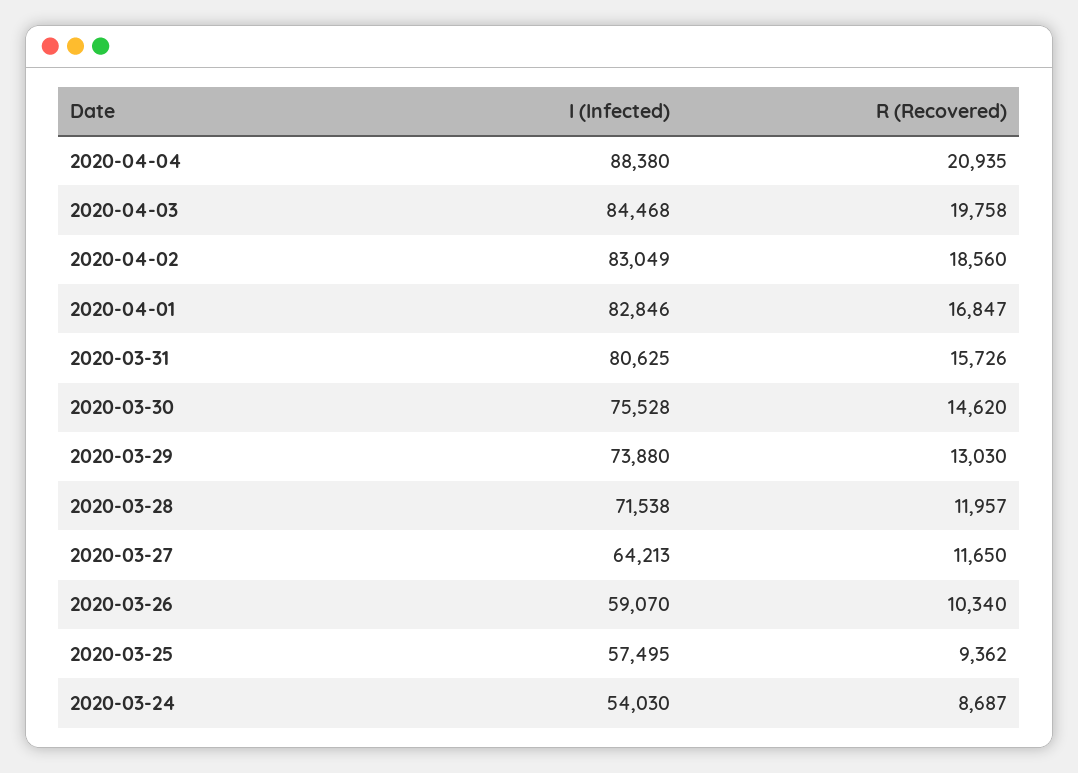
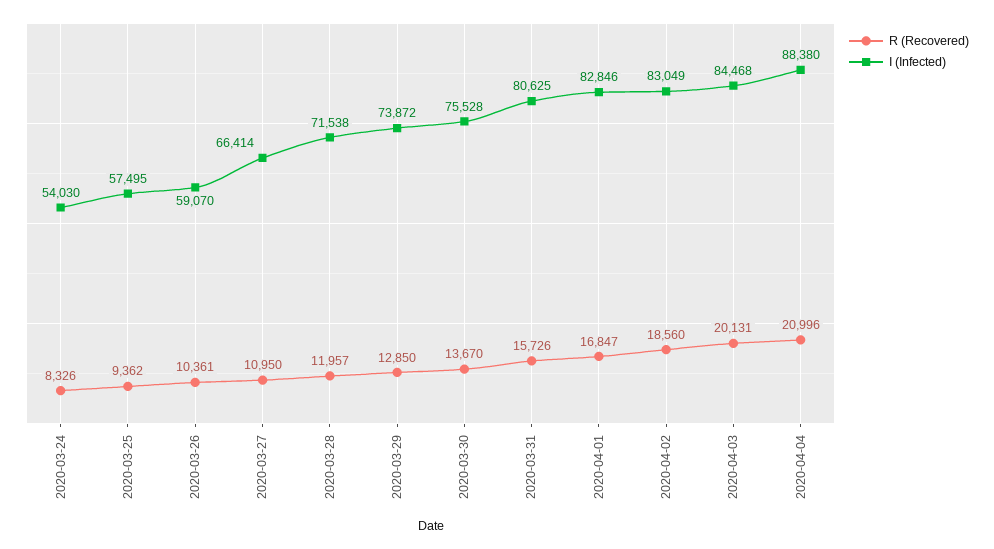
  {
    "I (Infected)": {
      "2020-04-04": 88380,
      "2020-04-03": 84468,
      "2020-04-02": 83049,
      "2020-04-01": 82846,
      "2020-03-31": 80625,
      "2020-03-30": 75528,
-     "2020-03-29": 73880,
+     "2020-03-29": 73872,
      "2020-03-28": 71538,
-     "2020-03-27": 64213,
+     "2020-03-27": 66414,
      "2020-03-26": 59070,
      "2020-03-25": 57495,
      "2020-03-24": 54030
    },
    "R (Recovered)": {
-     "2020-04-04": 20935,
+     "2020-04-04": 20996,
-     "2020-04-03": 19758,
+     "2020-04-03": 20131,
      "2020-04-02": 18560,
      "2020-04-01": 16847,
      "2020-03-31": 15726,
-     "2020-03-30": 14620,
+     "2020-03-30": 13670,
-     "2020-03-29": 13030,
+     "2020-03-29": 12850,
      "2020-03-28": 11957,
-     "2020-03-27": 11650,
+     "2020-03-27": 10950,
-     "2020-03-26": 10340,
+     "2020-03-26": 10361,
      "2020-03-25": 9362,
-     "2020-03-24": 8687
+     "2020-03-24": 8326
    }
  }

